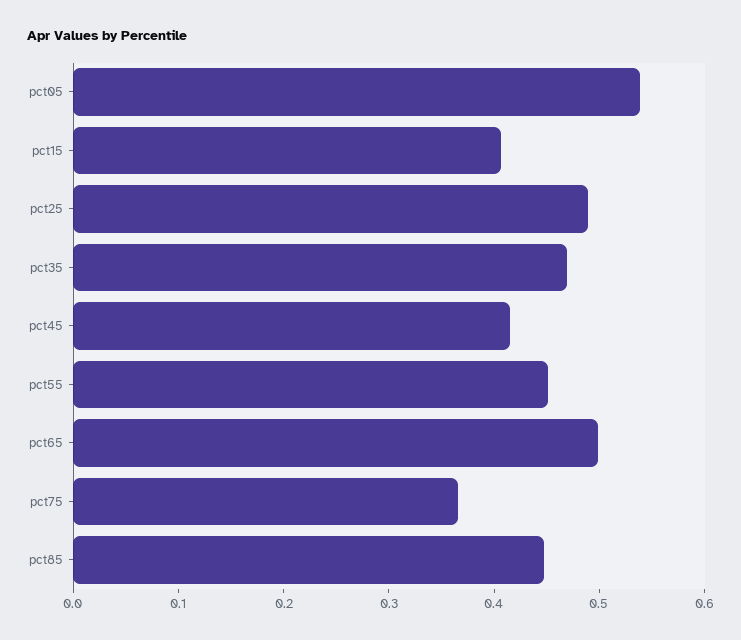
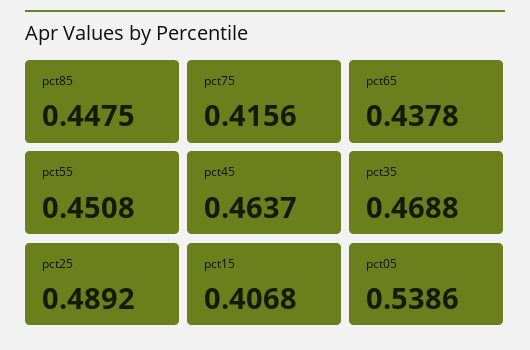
  {
    "pct05": 0.5386,
    "pct15": 0.4068,
    "pct25": 0.4892,
    "pct35": 0.4688,
-   "pct45": 0.42,
+   "pct45": 0.4637,
    "pct55": 0.4508,
-   "pct65": 0.5,
+   "pct65": 0.4378,
-   "pct75": 0.36,
+   "pct75": 0.4156,
    "pct85": 0.4475
  }

